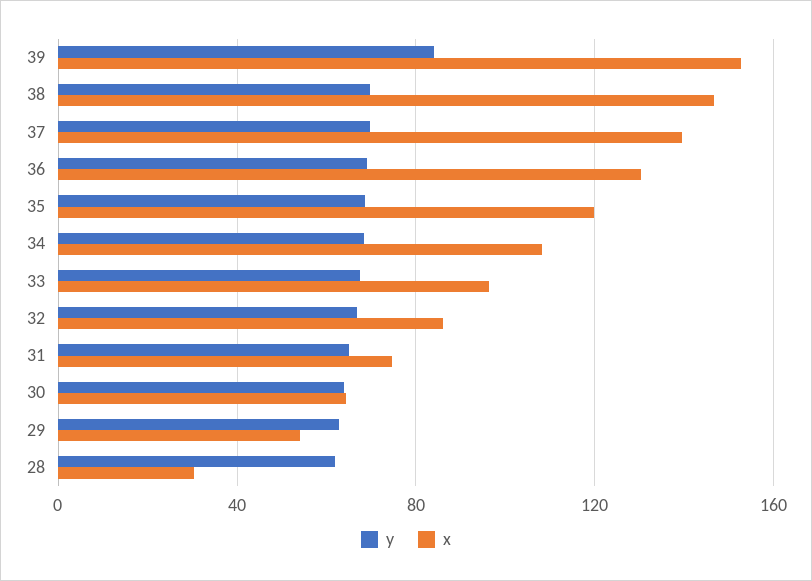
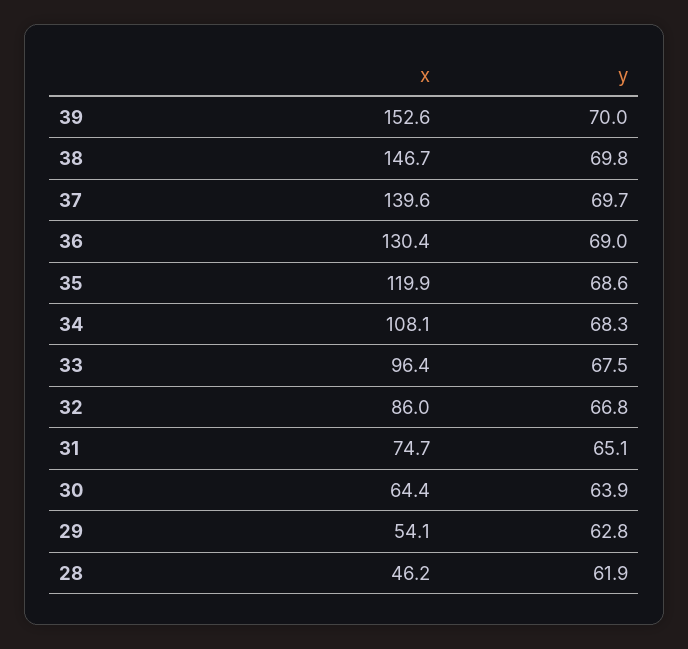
  {
    "y": {
-     "39": 85,
+     "39": 70,
      "38": 69.8,
      "37": 69.7,
      "36": 69,
      "35": 68.6,
      "34": 68.3,
      "33": 67.5,
      "32": 66.8,
      "31": 65.1,
      "30": 63.9,
      "29": 62.8,
      "28": 61.9
    },
    "x": {
      "39": 152.6,
      "38": 146.7,
      "37": 139.6,
      "36": 130.4,
      "35": 119.9,
      "34": 108.1,
      "33": 96.4,
      "32": 86,
      "31": 74.7,
      "30": 64.4,
      "29": 54.1,
-     "28": 30
+     "28": 46.2
    }
  }

